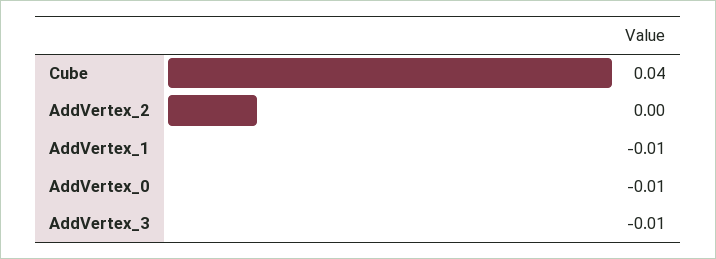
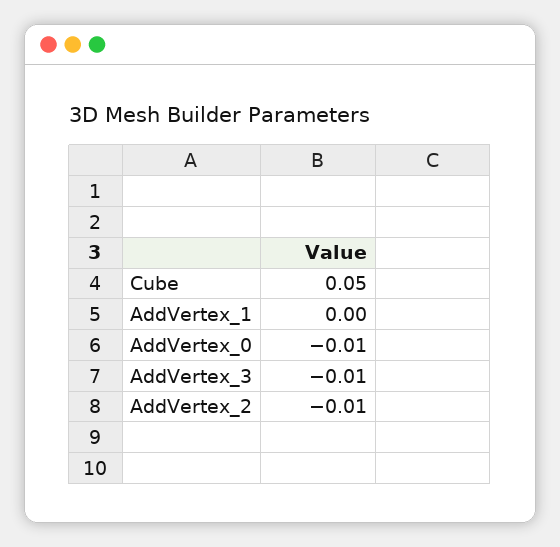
  {
-   "Cube": 0.04,
+   "Cube": 0.05,
-   "AddVertex_2": 0,
+   "AddVertex_2": -0.01,
-   "AddVertex_1": -0.01,
+   "AddVertex_1": 0,
    "AddVertex_0": -0.01,
    "AddVertex_3": -0.01
  }

